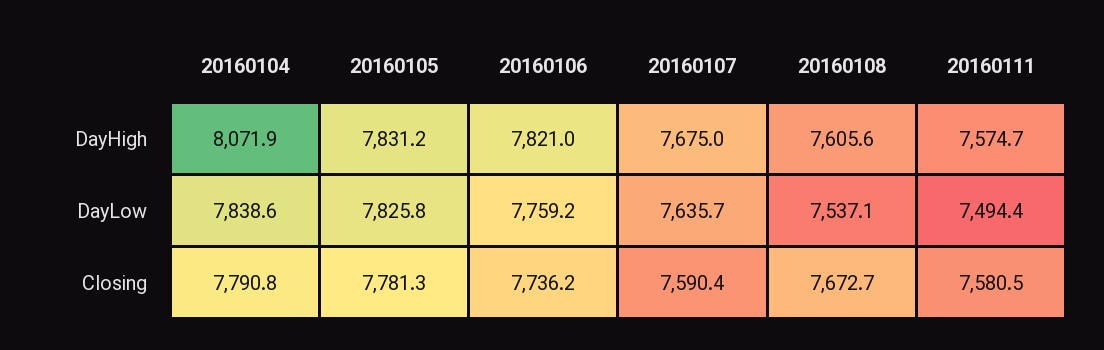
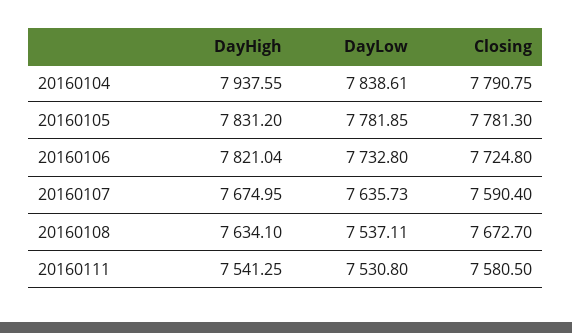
  {
    "20160104": {
-     "DayHigh": 8071.9,
+     "DayHigh": 7937.55,
      "DayLow": 7838.61,
      "Closing": 7790.75
    },
    "20160105": {
      "DayHigh": 7831.2,
-     "DayLow": 7825.8,
+     "DayLow": 7781.85,
      "Closing": 7781.3
    },
    "20160106": {
      "DayHigh": 7821.04,
-     "DayLow": 7759.2,
+     "DayLow": 7732.8,
-     "Closing": 7736.2
+     "Closing": 7724.8
    },
    "20160107": {
      "DayHigh": 7674.95,
      "DayLow": 7635.73,
      "Closing": 7590.4
    },
    "20160108": {
-     "DayHigh": 7605.6,
+     "DayHigh": 7634.1,
      "DayLow": 7537.11,
      "Closing": 7672.7
    },
    "20160111": {
-     "DayHigh": 7574.7,
+     "DayHigh": 7541.25,
-     "DayLow": 7494.4,
+     "DayLow": 7530.8,
      "Closing": 7580.5
    }
  }

